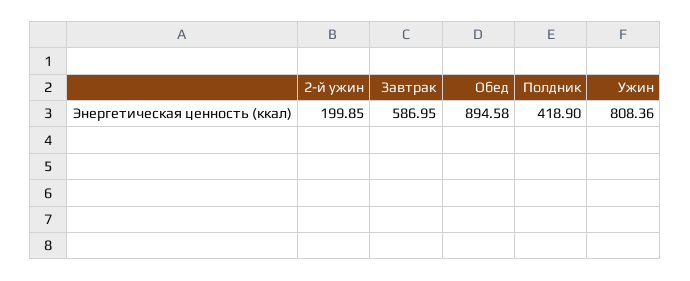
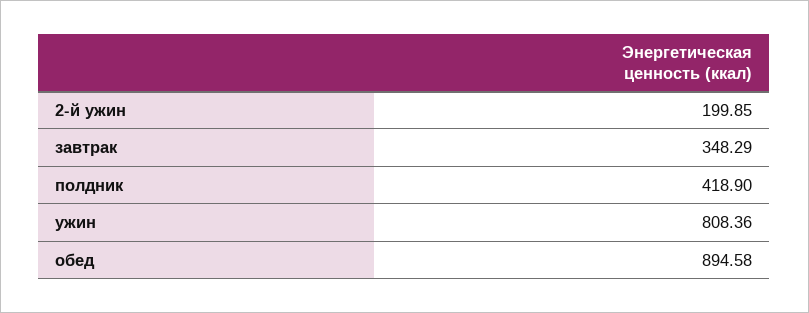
  {
    "2-й ужин": 199.85,
-   "Завтрак": 586.95,
+   "Завтрак": 348.29,
    "Обед": 894.58,
    "Полдник": 418.9,
    "Ужин": 808.36
  }

